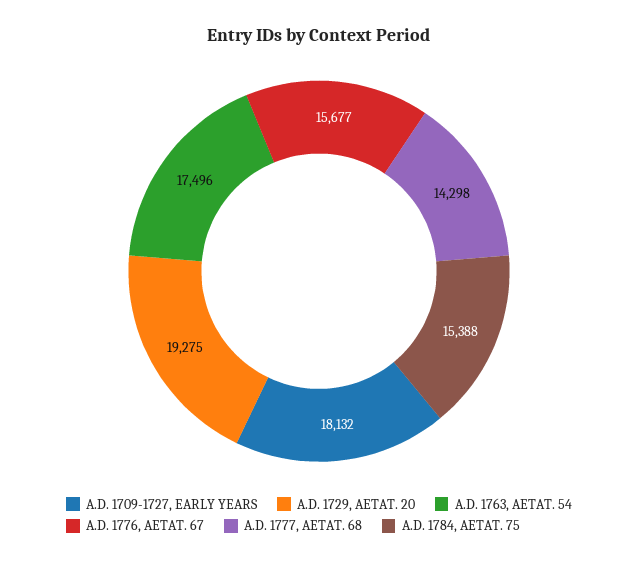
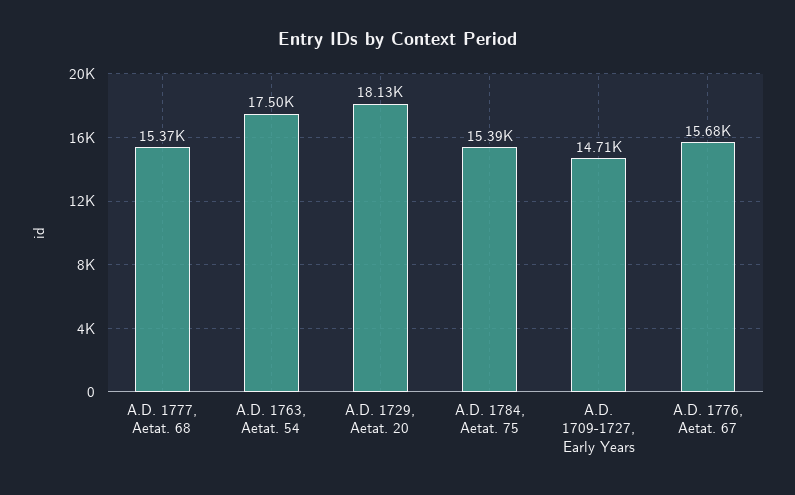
  {
-   "A.D. 1709-1727, EARLY YEARS": 18132,
+   "A.D. 1709-1727, EARLY YEARS": 14710,
-   "A.D. 1729, AETAT. 20": 19275,
+   "A.D. 1729, AETAT. 20": 18130,
    "A.D. 1763, AETAT. 54": 17496,
    "A.D. 1776, AETAT. 67": 15677,
-   "A.D. 1777, AETAT. 68": 14298,
+   "A.D. 1777, AETAT. 68": 15370,
    "A.D. 1784, AETAT. 75": 15388
  }

